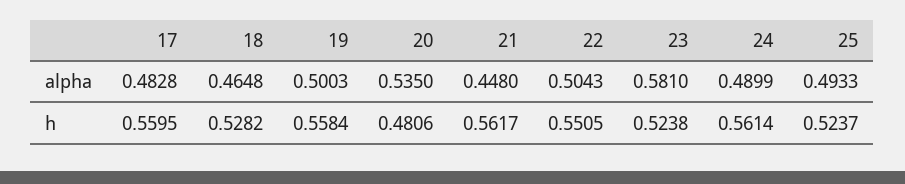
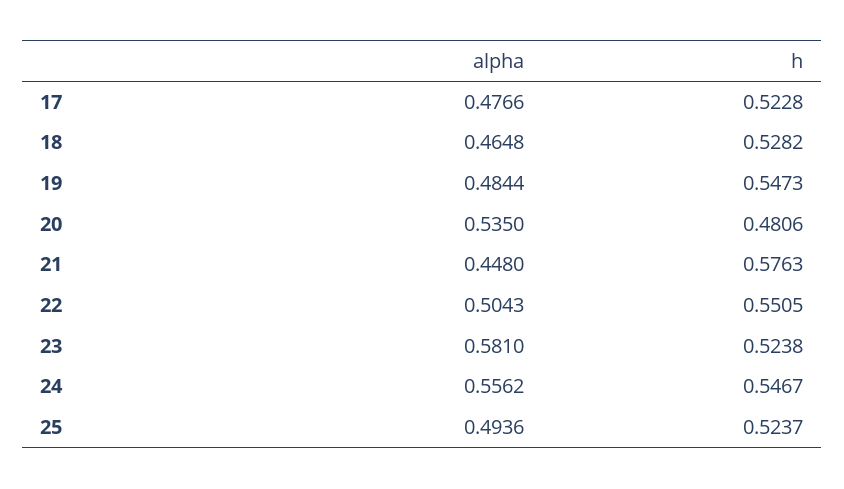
  {
    "17": {
-     "alpha": 0.4828,
+     "alpha": 0.4766,
-     "h": 0.5595
+     "h": 0.5228
    },
    "18": {
      "alpha": 0.4648,
      "h": 0.5282
    },
    "19": {
-     "alpha": 0.5003,
+     "alpha": 0.4844,
-     "h": 0.5584
+     "h": 0.5473
    },
    "20": {
      "alpha": 0.535,
      "h": 0.4806
    },
    "21": {
      "alpha": 0.448,
-     "h": 0.5617
+     "h": 0.5763
    },
    "22": {
      "alpha": 0.5043,
      "h": 0.5505
    },
    "23": {
      "alpha": 0.581,
      "h": 0.5238
    },
    "24": {
-     "alpha": 0.4899,
+     "alpha": 0.5562,
-     "h": 0.5614
+     "h": 0.5467
    },
    "25": {
-     "alpha": 0.4933,
+     "alpha": 0.4936,
      "h": 0.5237
    }
  }

